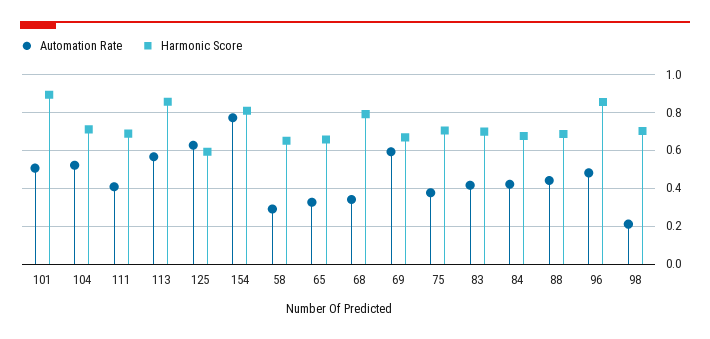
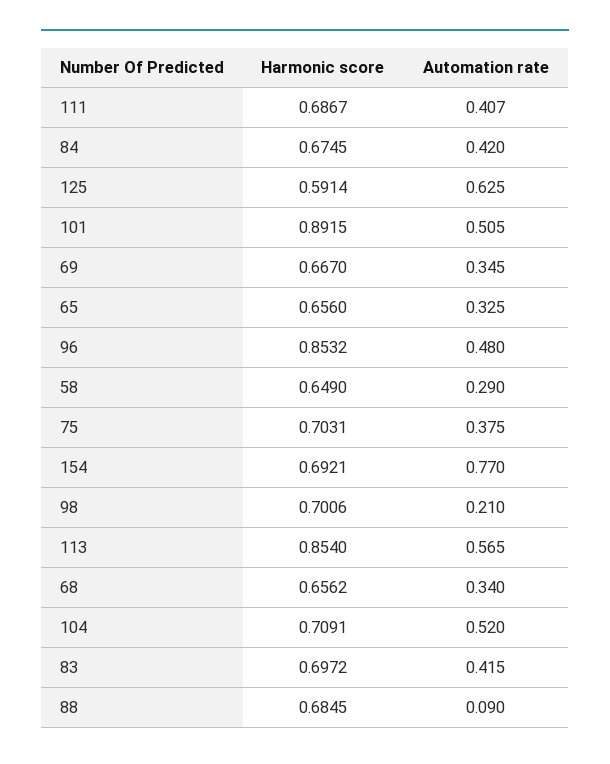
  {
    "Automation Rate": {
      "101": 0.505,
      "104": 0.52,
      "111": 0.407,
      "113": 0.565,
      "125": 0.625,
      "154": 0.77,
      "58": 0.29,
      "65": 0.325,
      "68": 0.34,
-     "69": 0.6,
+     "69": 0.345,
      "75": 0.375,
      "83": 0.415,
      "84": 0.42,
-     "88": 0.45,
+     "88": 0.09,
      "96": 0.48,
      "98": 0.21
    },
    "Harmonic Score": {
      "101": 0.8915,
      "104": 0.7091,
      "111": 0.6867,
      "113": 0.854,
      "125": 0.5914,
-     "154": 0.8,
+     "154": 0.6921,
      "58": 0.649,
      "65": 0.656,
-     "68": 0.8,
+     "68": 0.6562,
      "69": 0.667,
      "75": 0.7031,
      "83": 0.6972,
      "84": 0.6745,
      "88": 0.6845,
      "96": 0.8532,
      "98": 0.7006
    }
  }

